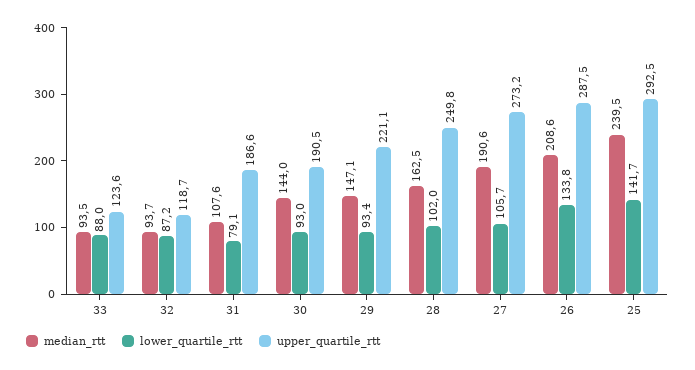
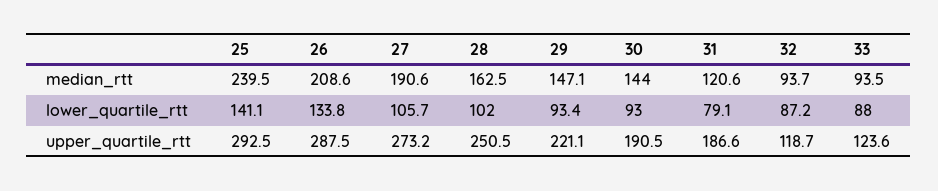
  {
    "median_rtt": {
      "33": 93.5,
      "32": 93.7,
-     "31": 107.6,
+     "31": 120.6,
      "30": 144,
      "29": 147.1,
      "28": 162.5,
      "27": 190.6,
      "26": 208.6,
      "25": 239.5
    },
    "lower_quartile_rtt": {
      "33": 88,
      "32": 87.2,
      "31": 79.1,
      "30": 93,
      "29": 93.4,
      "28": 102,
      "27": 105.7,
      "26": 133.8,
-     "25": 141.7
+     "25": 141.1
    },
    "upper_quartile_rtt": {
      "33": 123.6,
      "32": 118.7,
      "31": 186.6,
      "30": 190.5,
      "29": 221.1,
-     "28": 249.8,
+     "28": 250.5,
      "27": 273.2,
      "26": 287.5,
      "25": 292.5
    }
  }

